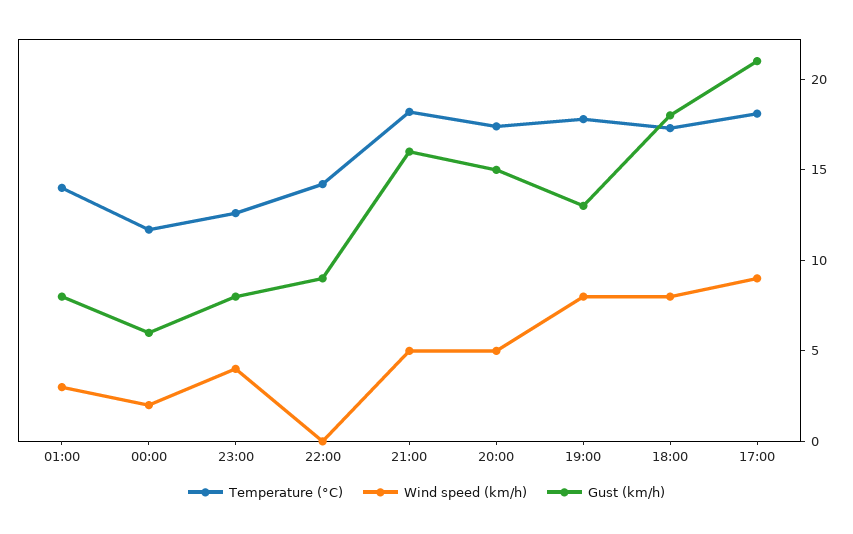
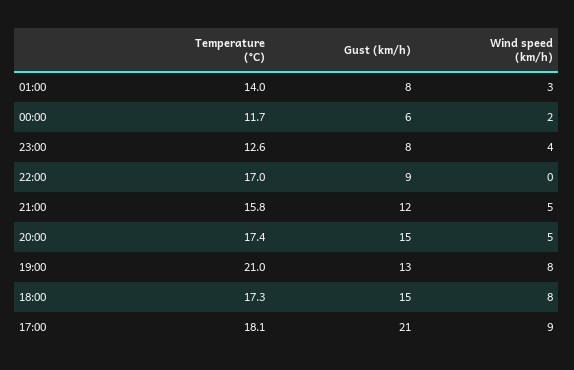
  {
    "Temperature (°C)": {
      "01:00": 14,
      "00:00": 11.7,
      "23:00": 12.6,
-     "22:00": 14,
+     "22:00": 17,
-     "21:00": 18,
+     "21:00": 15.8,
      "20:00": 17.4,
-     "19:00": 18,
+     "19:00": 21,
      "18:00": 17.3,
      "17:00": 18.1
    },
    "Wind speed (km/h)": {
      "01:00": 3,
      "00:00": 2,
      "23:00": 4,
      "22:00": 0,
      "21:00": 5,
      "20:00": 5,
      "19:00": 8,
      "18:00": 8,
      "17:00": 9
    },
    "Gust (km/h)": {
      "01:00": 8,
      "00:00": 6,
      "23:00": 8,
      "22:00": 9,
-     "21:00": 16,
+     "21:00": 12,
      "20:00": 15,
      "19:00": 13,
-     "18:00": 18,
+     "18:00": 15,
      "17:00": 21
    }
  }

